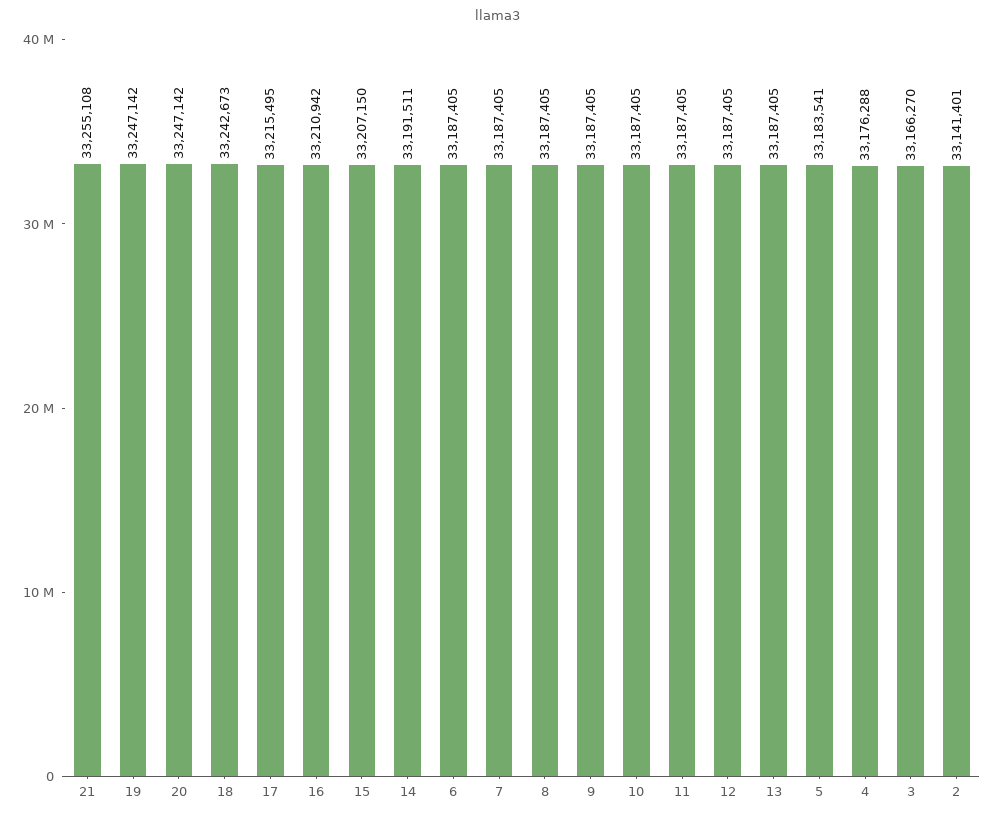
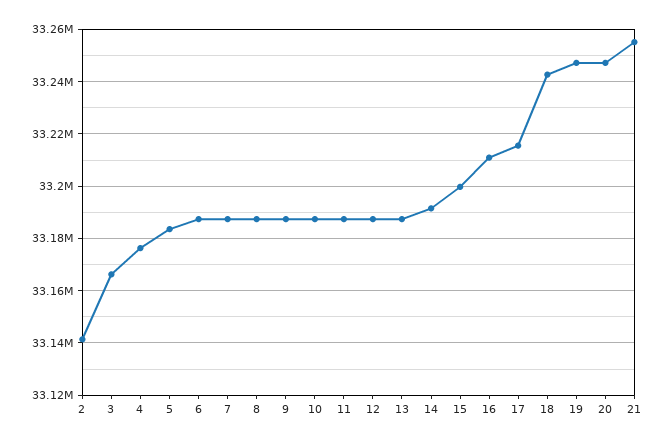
  {
    "21": 33255108,
    "19": 33247142,
    "20": 33247142,
    "18": 33242673,
    "17": 33215495,
    "16": 33210942,
-   "15": 33207150,
+   "15": 33200000,
    "14": 33191511,
    "6": 33187405,
    "7": 33187405,
    "8": 33187405,
    "9": 33187405,
    "10": 33187405,
    "11": 33187405,
    "12": 33187405,
    "13": 33187405,
    "5": 33183541,
    "4": 33176288,
    "3": 33166270,
    "2": 33141401
  }

